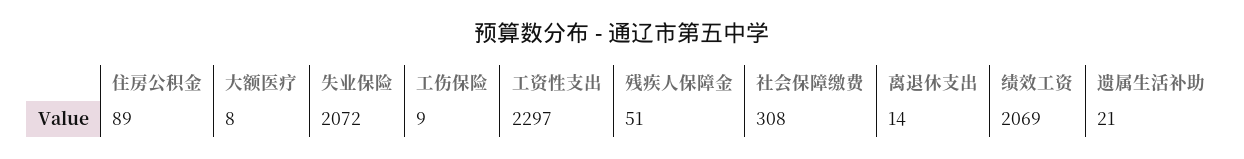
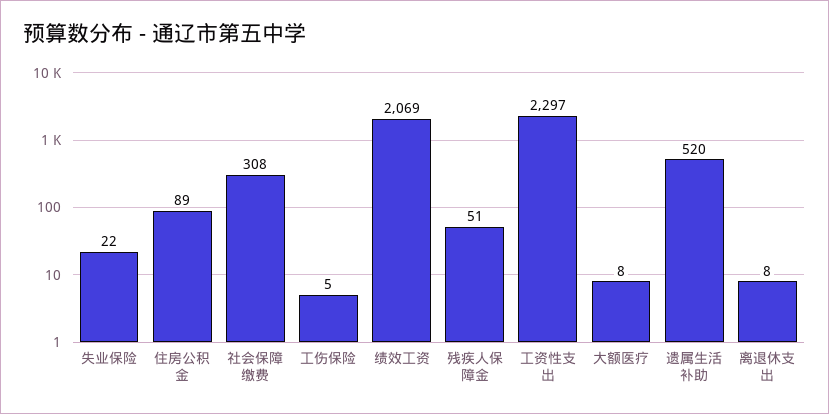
  {
    "住房公积金": 89,
    "大额医疗": 8,
-   "失业保险": 2072,
+   "失业保险": 22,
-   "工伤保险": 9,
+   "工伤保险": 5,
    "工资性支出": 2297,
    "残疾人保障金": 51,
    "社会保障缴费": 308,
-   "离退休支出": 14,
+   "离退休支出": 8,
    "绩效工资": 2069,
-   "遗属生活补助": 21
+   "遗属生活补助": 520
  }

